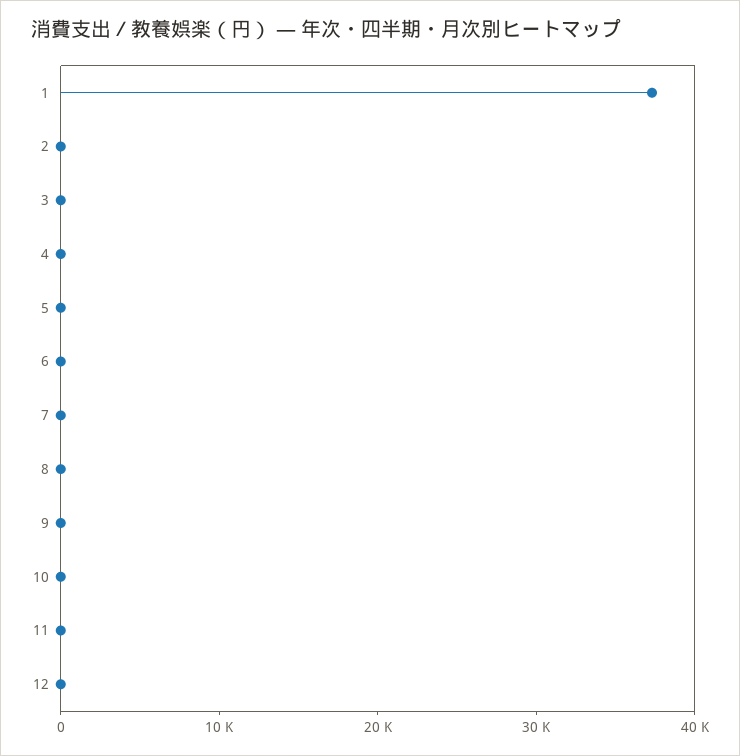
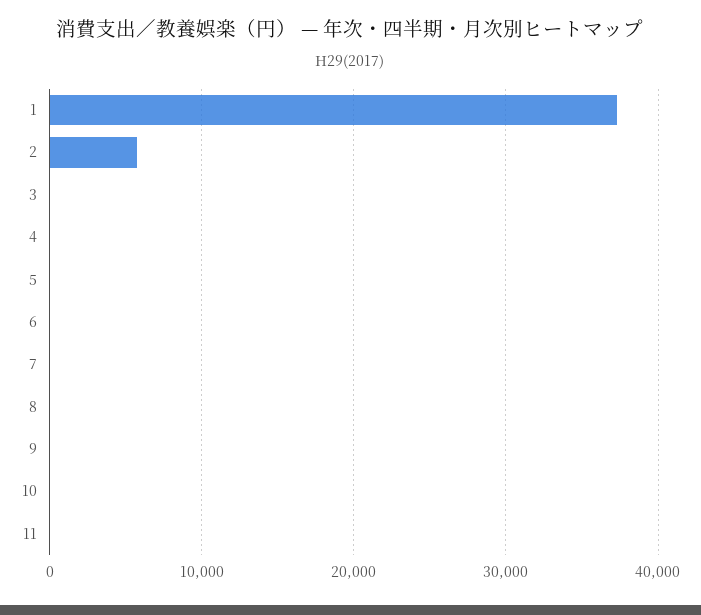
  {
    "1": 37000,
-   "2": 0,
+   "2": 6000,
    "3": 0,
    "4": 0,
    "5": 0,
    "6": 0,
    "7": 0,
    "8": 0,
    "9": 0,
    "10": 0,
-   "11": 0,
+   "11": 0
-   "12": 0
  }

